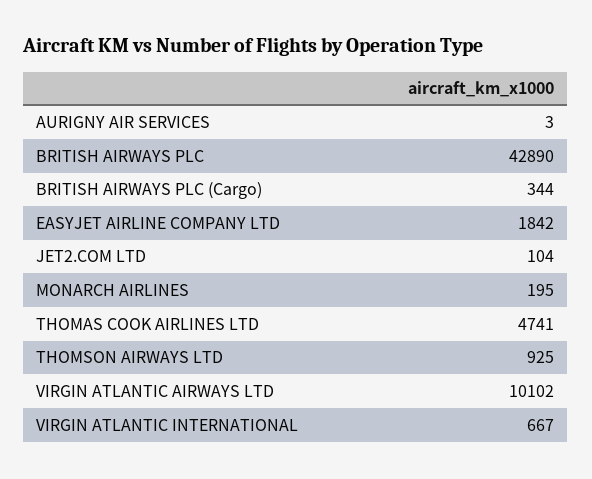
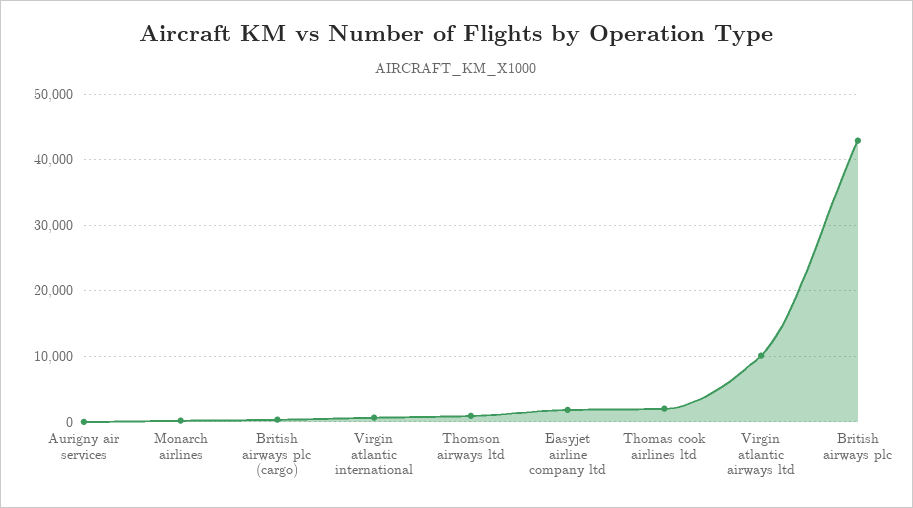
  {
    "AURIGNY AIR SERVICES": 3,
    "BRITISH AIRWAYS PLC": 42890,
    "BRITISH AIRWAYS PLC (Cargo)": 344,
    "EASYJET AIRLINE COMPANY LTD": 1842,
-   "JET2.COM LTD": 104,
    "MONARCH AIRLINES": 195,
-   "THOMAS COOK AIRLINES LTD": 4741,
+   "THOMAS COOK AIRLINES LTD": 2000,
    "THOMSON AIRWAYS LTD": 925,
    "VIRGIN ATLANTIC AIRWAYS LTD": 10102,
    "VIRGIN ATLANTIC INTERNATIONAL": 667
  }

